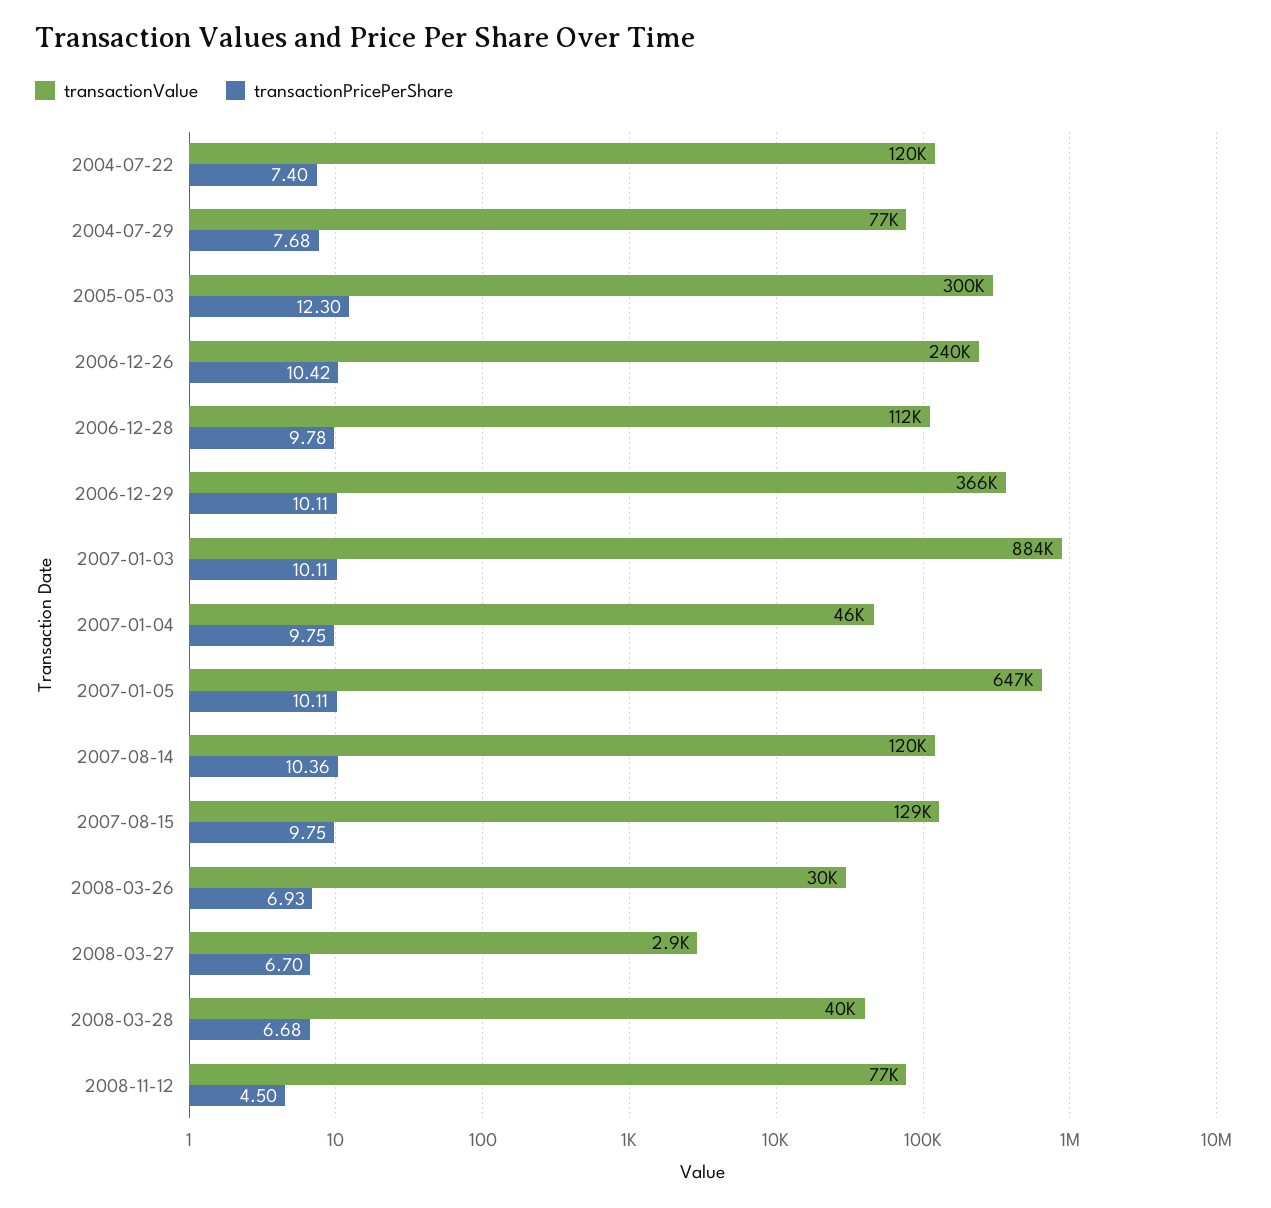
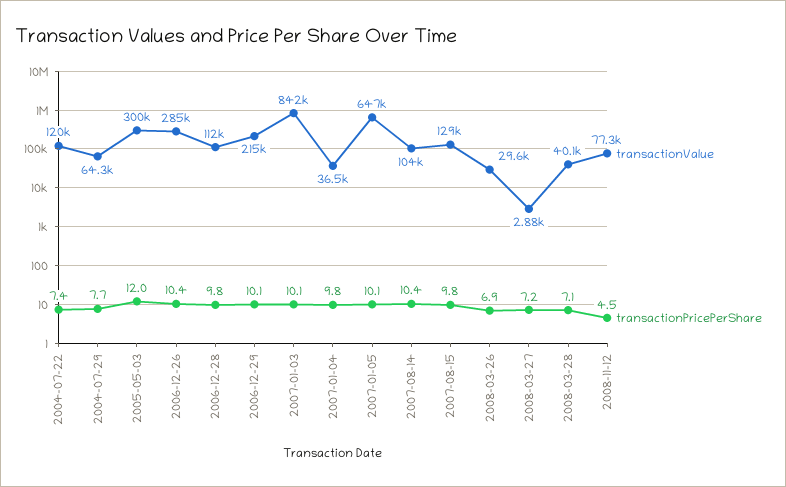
  {
    "transactionValue": {
      "2004-07-22": 120000,
-     "2004-07-29": 77000,
+     "2004-07-29": 64300,
      "2005-05-03": 300000,
-     "2006-12-26": 240000,
+     "2006-12-26": 285000,
      "2006-12-28": 112000,
-     "2006-12-29": 366000,
+     "2006-12-29": 215000,
-     "2007-01-03": 884000,
+     "2007-01-03": 842000,
-     "2007-01-04": 46000,
+     "2007-01-04": 36500,
      "2007-01-05": 647000,
-     "2007-08-14": 120000,
+     "2007-08-14": 104000,
      "2007-08-15": 129000,
      "2008-03-26": 29600,
      "2008-03-27": 2880,
      "2008-03-28": 40100,
      "2008-11-12": 77300
    },
    "transactionPricePerShare": {
      "2004-07-22": 7.4,
      "2004-07-29": 7.68,
-     "2005-05-03": 12.3,
+     "2005-05-03": 12,
      "2006-12-26": 10.42,
      "2006-12-28": 9.78,
      "2006-12-29": 10.11,
      "2007-01-03": 10.11,
      "2007-01-04": 9.75,
      "2007-01-05": 10.11,
      "2007-08-14": 10.36,
      "2007-08-15": 9.75,
      "2008-03-26": 6.93,
-     "2008-03-27": 6.7,
+     "2008-03-27": 7.2,
-     "2008-03-28": 6.68,
+     "2008-03-28": 7.1,
      "2008-11-12": 4.5
    }
  }

